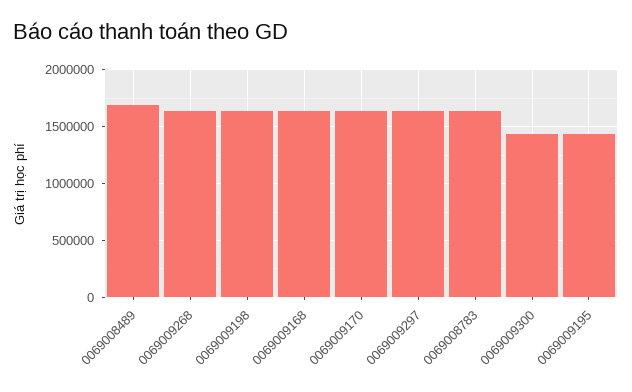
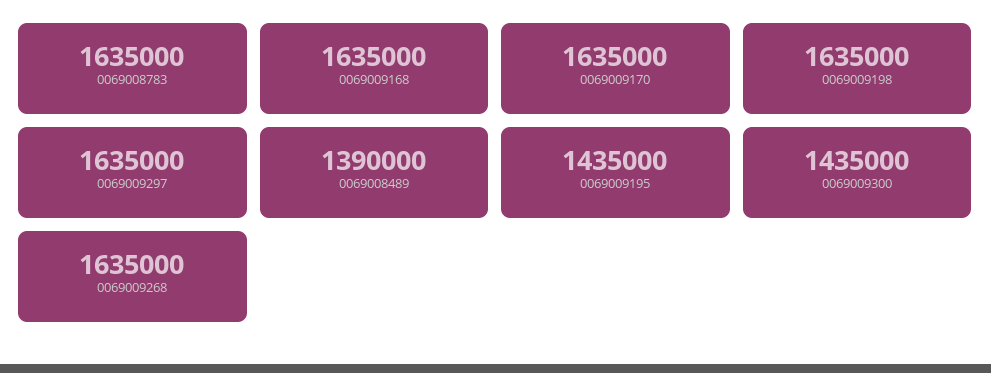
  {
-   "0069008489": 1700000,
+   "0069008489": 1390000,
    "0069009268": 1635000,
    "0069009198": 1635000,
    "0069009168": 1635000,
    "0069009170": 1635000,
    "0069009297": 1635000,
    "0069008783": 1635000,
    "0069009300": 1435000,
    "0069009195": 1435000
  }

